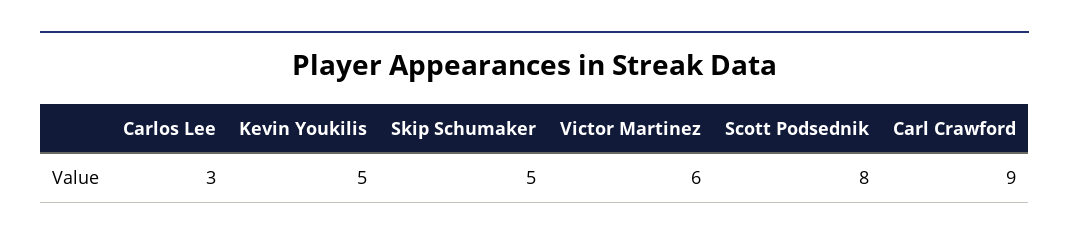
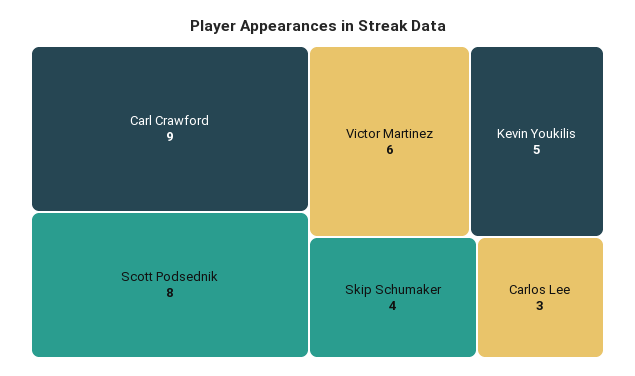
  {
    "Carlos Lee": 3,
    "Kevin Youkilis": 5,
-   "Skip Schumaker": 5,
+   "Skip Schumaker": 4,
    "Victor Martinez": 6,
    "Scott Podsednik": 8,
    "Carl Crawford": 9
  }

